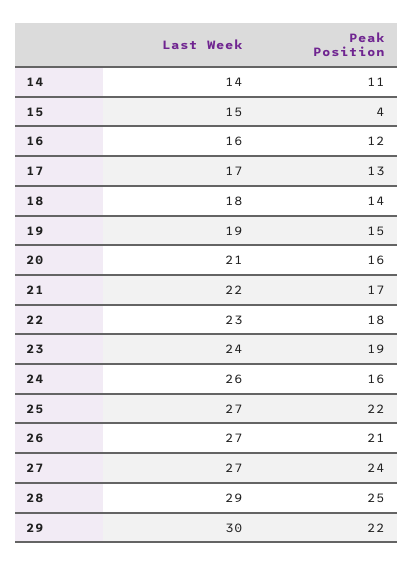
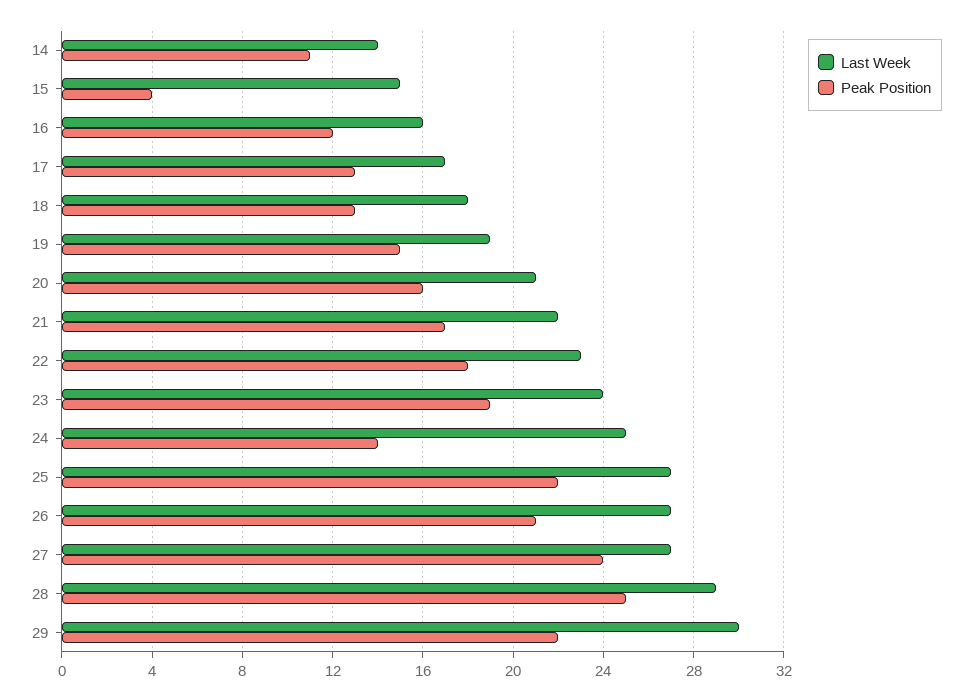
  {
    "Last Week": {
      "14": 14,
      "15": 15,
      "16": 16,
      "17": 17,
      "18": 18,
      "19": 19,
      "20": 21,
      "21": 22,
      "22": 23,
      "23": 24,
-     "24": 26,
+     "24": 25,
      "25": 27,
      "26": 27,
      "27": 27,
      "28": 29,
      "29": 30
    },
    "Peak Position": {
      "14": 11,
      "15": 4,
      "16": 12,
      "17": 13,
-     "18": 14,
+     "18": 13,
      "19": 15,
      "20": 16,
      "21": 17,
      "22": 18,
      "23": 19,
-     "24": 16,
+     "24": 14,
      "25": 22,
      "26": 21,
      "27": 24,
      "28": 25,
      "29": 22
    }
  }

